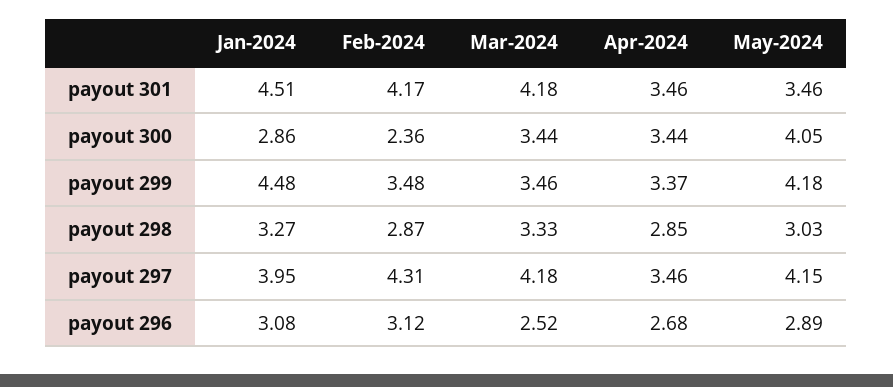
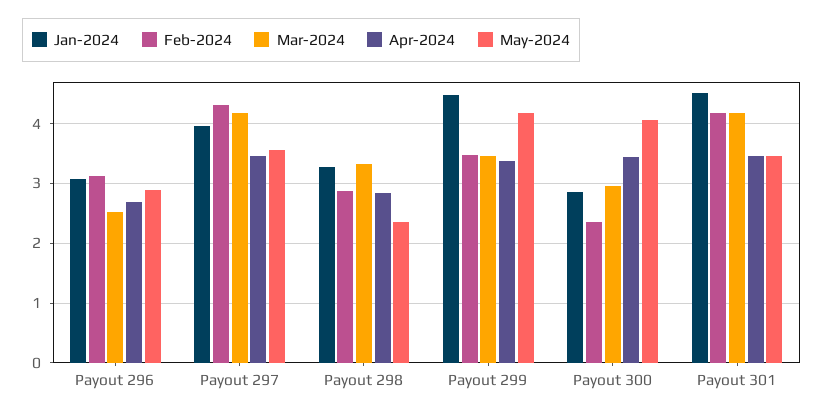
  {
    "Jan-2024": {
      "payout 301": 4.51,
      "payout 300": 2.86,
      "payout 299": 4.48,
      "payout 298": 3.27,
      "payout 297": 3.95,
      "payout 296": 3.08
    },
    "Feb-2024": {
      "payout 301": 4.17,
      "payout 300": 2.36,
      "payout 299": 3.48,
      "payout 298": 2.87,
      "payout 297": 4.31,
      "payout 296": 3.12
    },
    "Mar-2024": {
      "payout 301": 4.18,
-     "payout 300": 3.44,
+     "payout 300": 3,
      "payout 299": 3.46,
      "payout 298": 3.33,
      "payout 297": 4.18,
      "payout 296": 2.52
    },
    "Apr-2024": {
      "payout 301": 3.46,
      "payout 300": 3.44,
      "payout 299": 3.37,
      "payout 298": 2.85,
      "payout 297": 3.46,
      "payout 296": 2.68
    },
    "May-2024": {
      "payout 301": 3.46,
      "payout 300": 4.05,
      "payout 299": 4.18,
-     "payout 298": 3.03,
+     "payout 298": 2.4,
-     "payout 297": 4.15,
+     "payout 297": 3.6,
      "payout 296": 2.89
    }
  }

